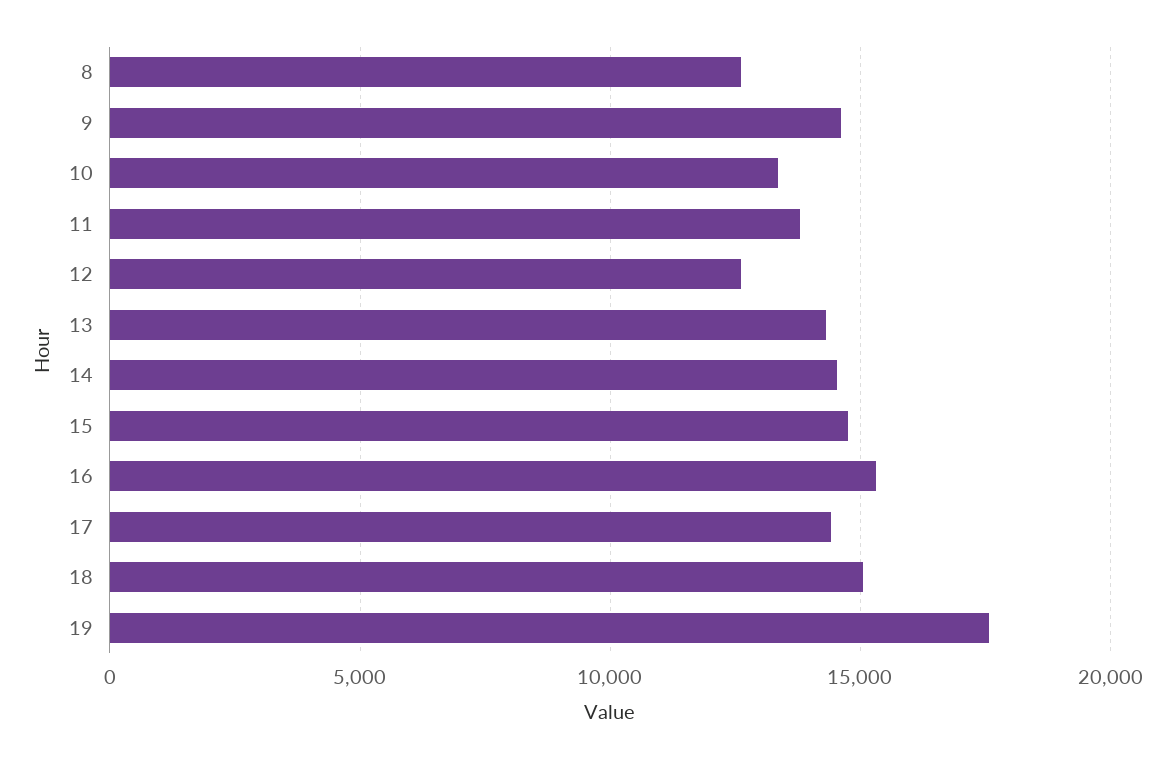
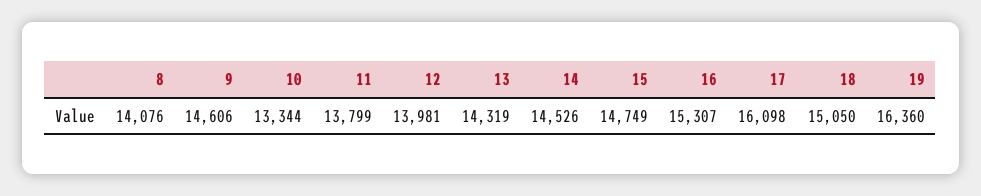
  {
-   "8": 12500,
+   "8": 14076,
    "9": 14606,
    "10": 13344,
    "11": 13799,
-   "12": 12500,
+   "12": 13981,
    "13": 14319,
    "14": 14526,
    "15": 14749,
    "16": 15307,
-   "17": 14500,
+   "17": 16098,
    "18": 15050,
-   "19": 17500
+   "19": 16360
  }

